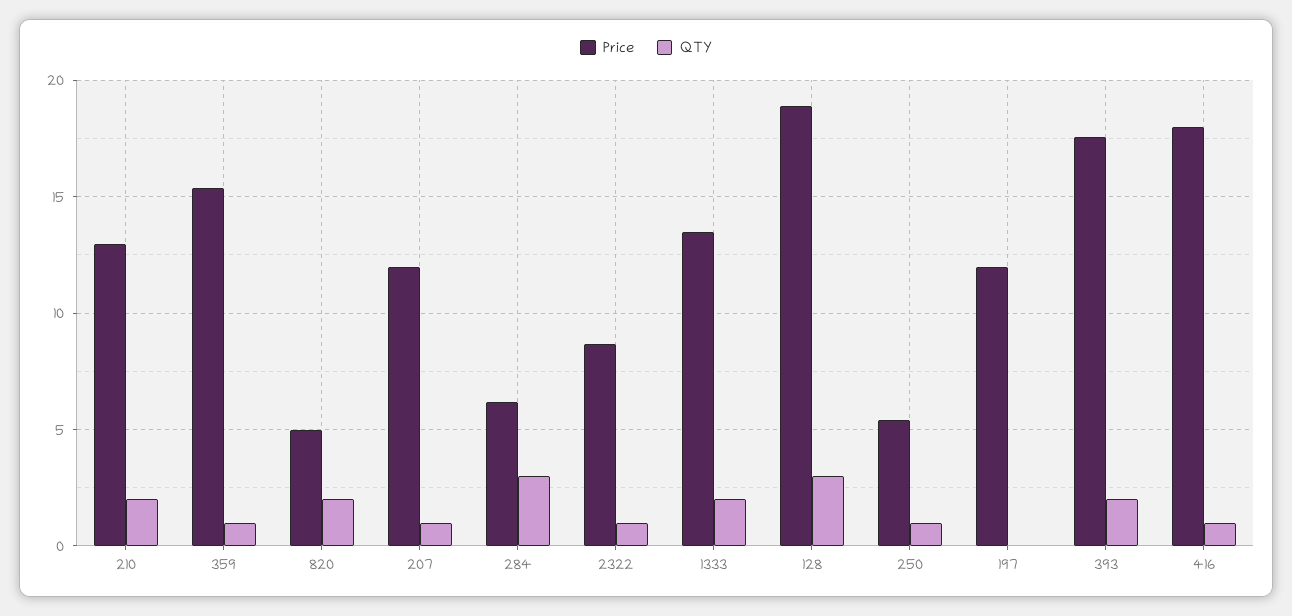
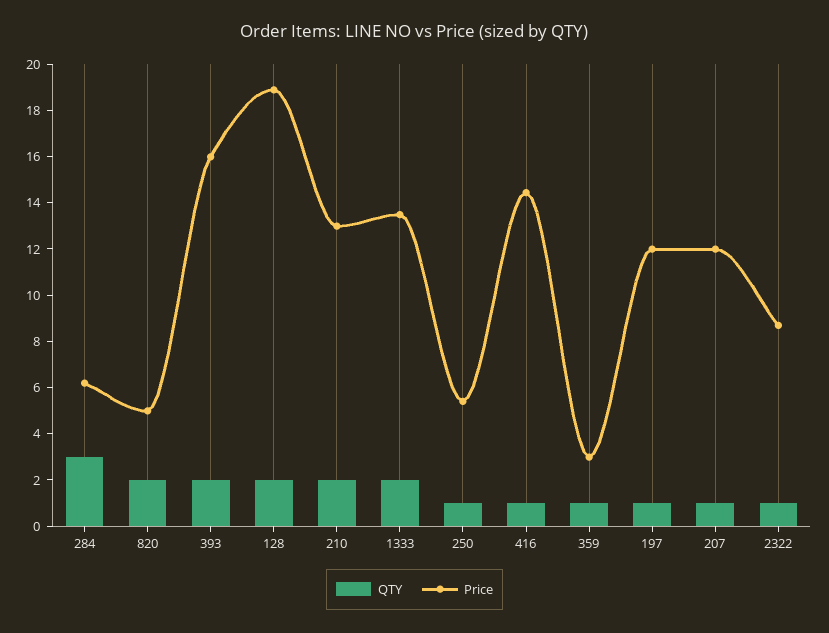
  {
    "Price": {
      "210": 13,
-     "359": 15.5,
+     "359": 3,
      "820": 5,
      "207": 12,
      "284": 6,
      "2322": 8.5,
      "1333": 13.5,
      "128": 19,
      "250": 5.5,
      "197": 12,
-     "393": 17.5,
+     "393": 16,
-     "416": 18
+     "416": 14.5
    },
    "QTY": {
      "210": 2,
      "359": 1,
      "820": 2,
      "207": 1,
      "284": 3,
      "2322": 1,
      "1333": 2,
-     "128": 3,
+     "128": 2,
      "250": 1,
-     "197": 0,
+     "197": 1,
      "393": 2,
      "416": 1
    }
  }

